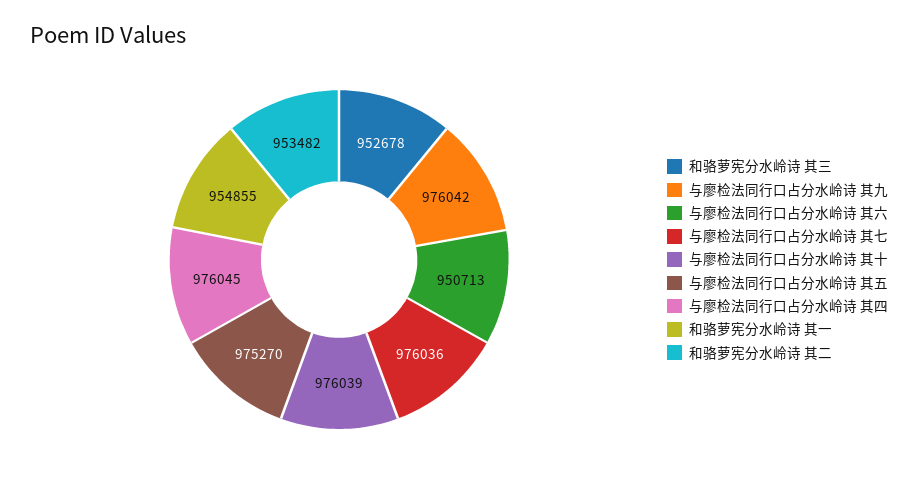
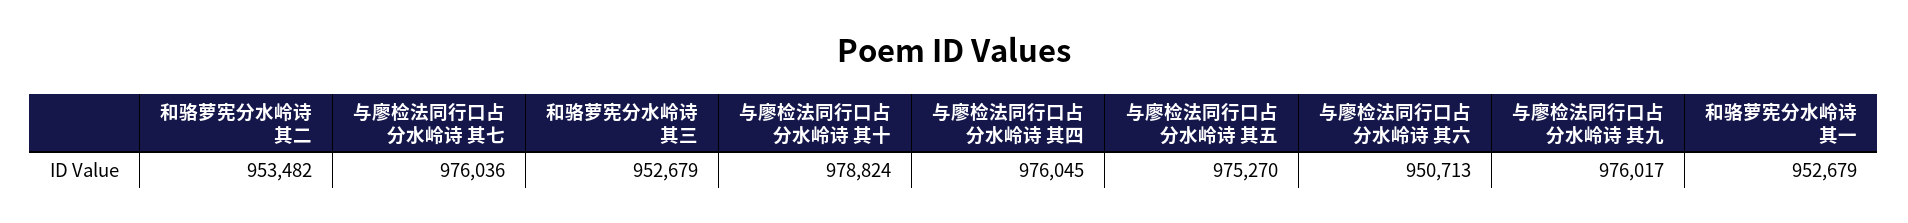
  {
-   "和骆萝宪分水岭诗 其三": 952678,
+   "和骆萝宪分水岭诗 其三": 952679,
-   "与廖检法同行口占分水岭诗 其九": 976042,
+   "与廖检法同行口占分水岭诗 其九": 976017,
    "与廖检法同行口占分水岭诗 其六": 950713,
    "与廖检法同行口占分水岭诗 其七": 976036,
-   "与廖检法同行口占分水岭诗 其十": 976039,
+   "与廖检法同行口占分水岭诗 其十": 978824,
    "与廖检法同行口占分水岭诗 其五": 975270,
    "与廖检法同行口占分水岭诗 其四": 976045,
-   "和骆萝宪分水岭诗 其一": 954855,
+   "和骆萝宪分水岭诗 其一": 952679,
    "和骆萝宪分水岭诗 其二": 953482
  }

